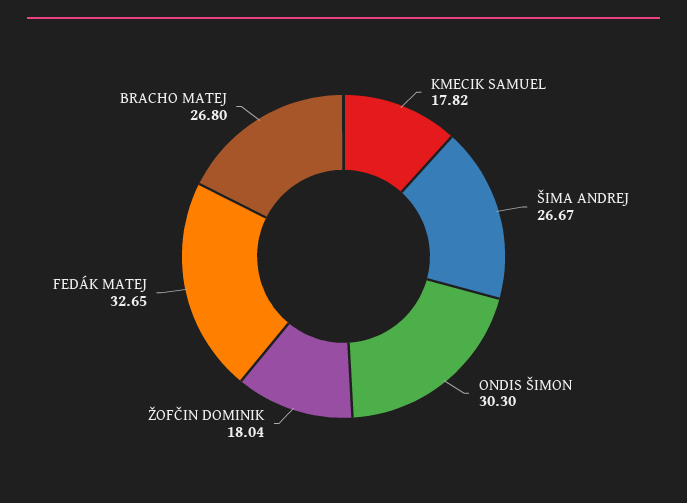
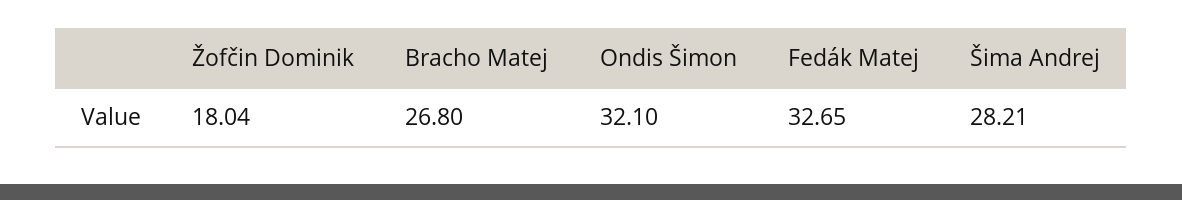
  {
-   "KMECIK SAMUEL": 17.82,
-   "ŠIMA ANDREJ": 26.67,
+   "ŠIMA ANDREJ": 28.21,
-   "ONDIS ŠIMON": 30.3,
+   "ONDIS ŠIMON": 32.1,
    "ŽOFČIN DOMINIK": 18.04,
    "FEDÁK MATEJ": 32.65,
    "BRACHO MATEJ": 26.8
  }

